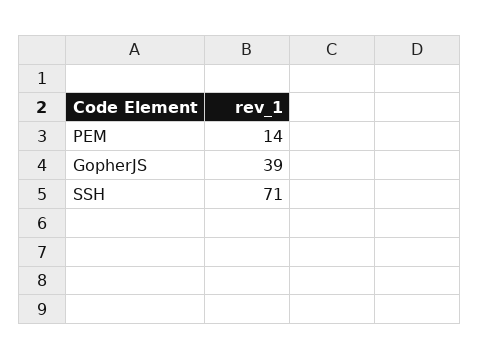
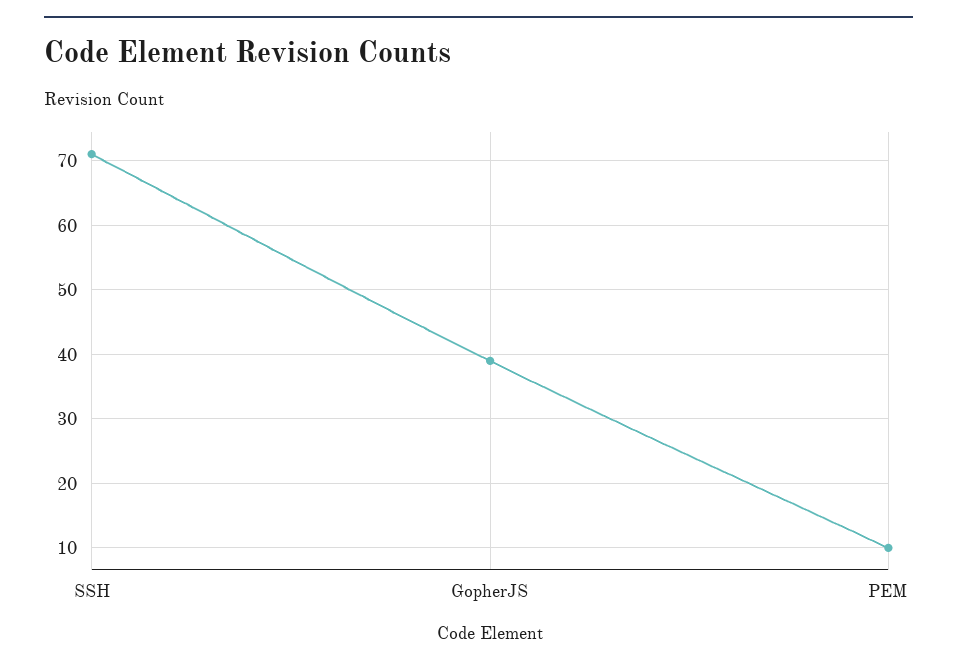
  {
-   "PEM": 14,
+   "PEM": 10,
    "GopherJS": 39,
    "SSH": 71
  }

